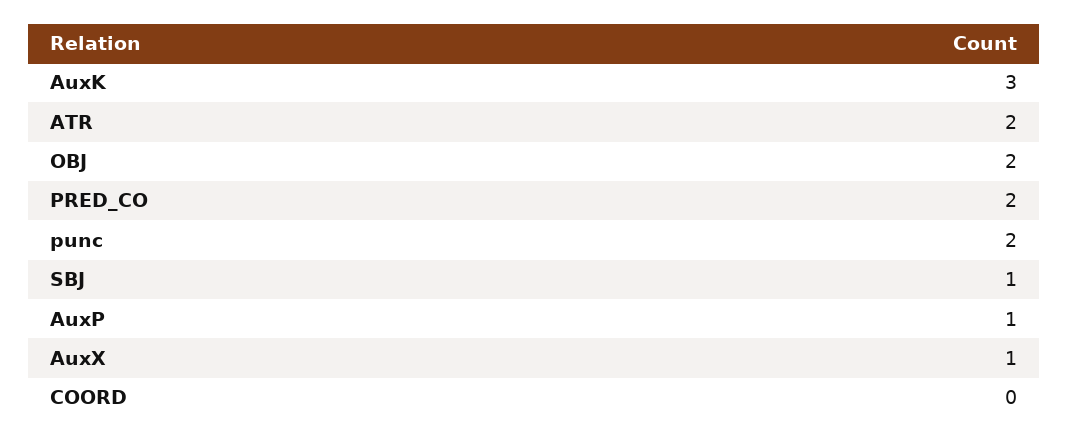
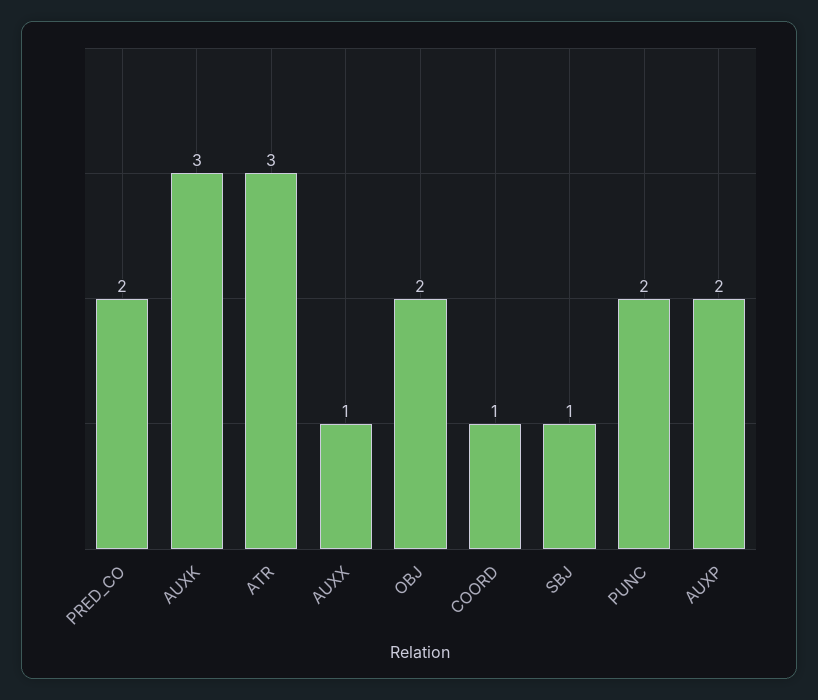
  {
    "AuxK": 3,
-   "ATR": 2,
+   "ATR": 3,
    "OBJ": 2,
    "PRED_CO": 2,
    "punc": 2,
    "SBJ": 1,
-   "AuxP": 1,
+   "AuxP": 2,
    "AuxX": 1,
-   "COORD": 0
+   "COORD": 1
  }

